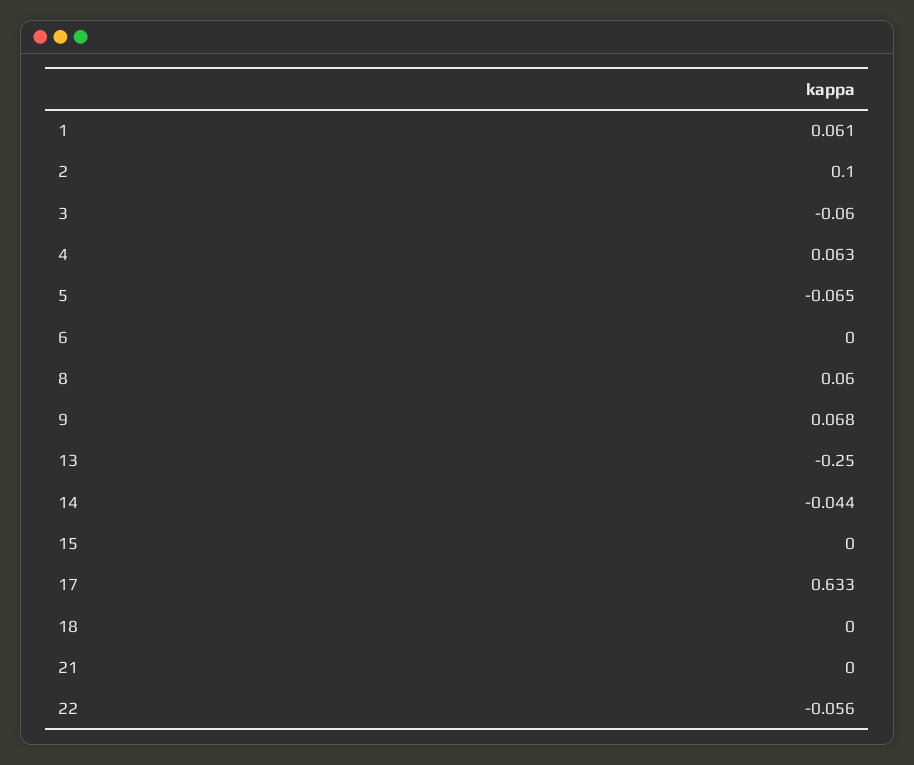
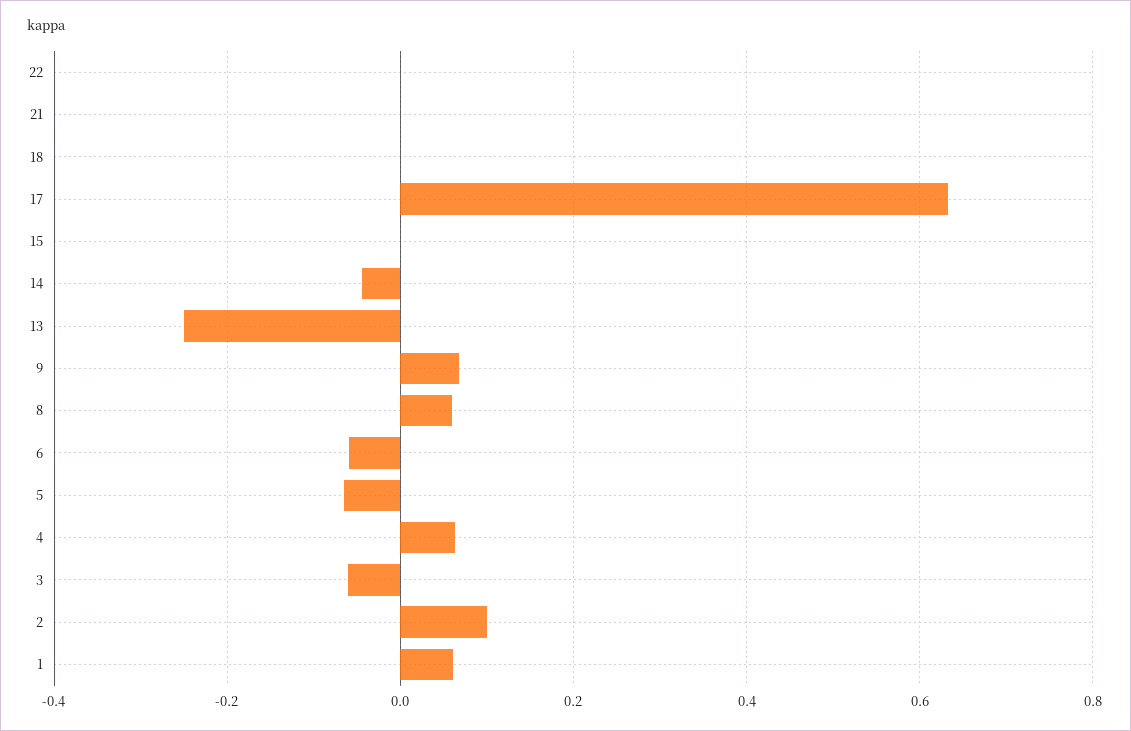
  {
    "1": 0.061,
    "2": 0.1,
    "3": -0.06,
    "4": 0.063,
    "5": -0.065,
-   "6": 0,
+   "6": -0.06,
    "8": 0.06,
    "9": 0.068,
    "13": -0.25,
    "14": -0.044,
    "15": 0,
    "17": 0.633,
    "18": 0,
    "21": 0,
-   "22": -0.056
+   "22": 0
  }

